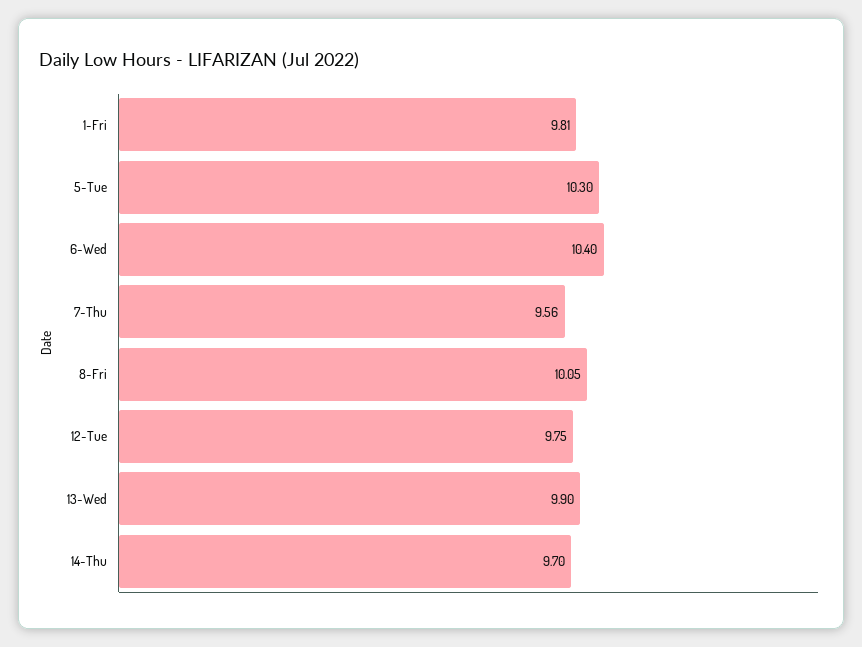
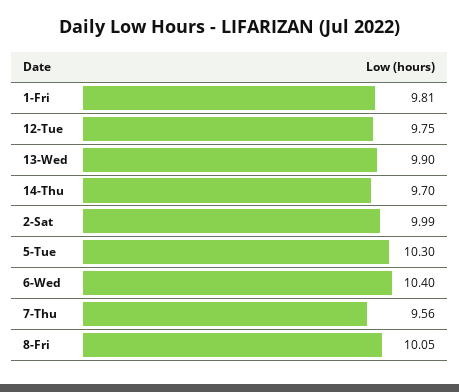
  {
    "1-Fri": 9.81,
    "5-Tue": 10.3,
    "6-Wed": 10.4,
    "7-Thu": 9.56,
    "8-Fri": 10.05,
    "12-Tue": 9.75,
    "13-Wed": 9.9,
-   "14-Thu": 9.7
+   "14-Thu": 9.7,
+   "2-Sat": 9.99
  }

